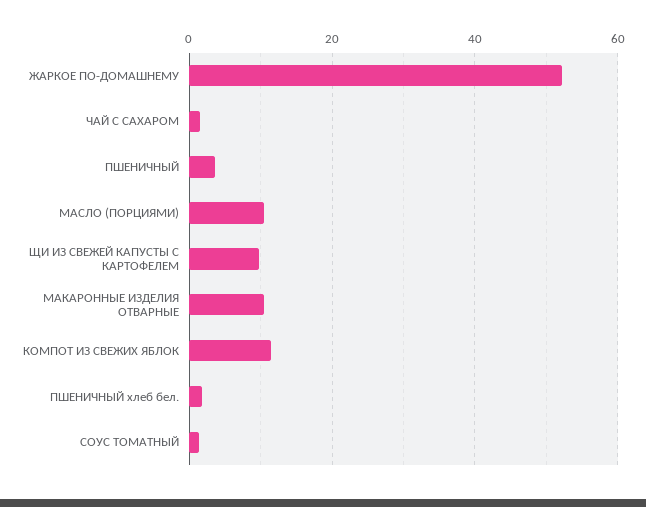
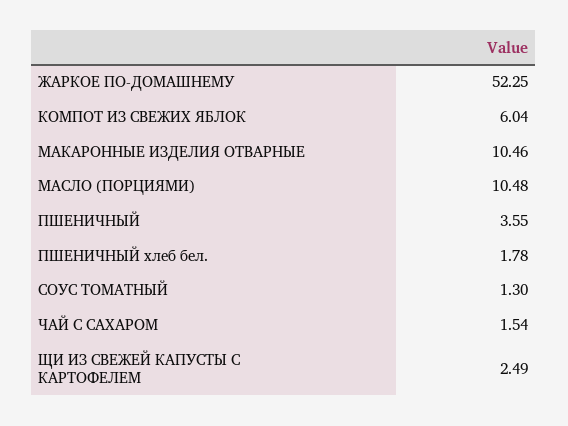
  {
    "ЖАРКОЕ ПО-ДОМАШНЕМУ": 52.25,
    "ЧАЙ С САХАРОМ": 1.54,
    "ПШЕНИЧНЫЙ": 3.55,
    "МАСЛО (ПОРЦИЯМИ)": 10.48,
-   "ЩИ ИЗ СВЕЖЕЙ КАПУСТЫ С КАРТОФЕЛЕМ": 10,
+   "ЩИ ИЗ СВЕЖЕЙ КАПУСТЫ С КАРТОФЕЛЕМ": 2.49,
    "МАКАРОННЫЕ ИЗДЕЛИЯ ОТВАРНЫЕ": 10.46,
-   "КОМПОТ ИЗ СВЕЖИХ ЯБЛОК": 12,
+   "КОМПОТ ИЗ СВЕЖИХ ЯБЛОК": 6.04,
    "ПШЕНИЧНЫЙ хлеб бел.": 1.78,
    "СОУС ТОМАТНЫЙ": 1.3
  }

